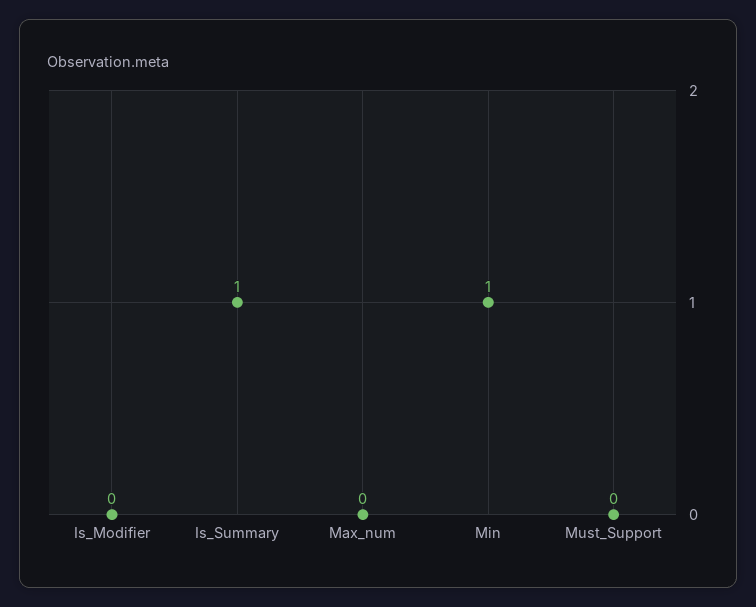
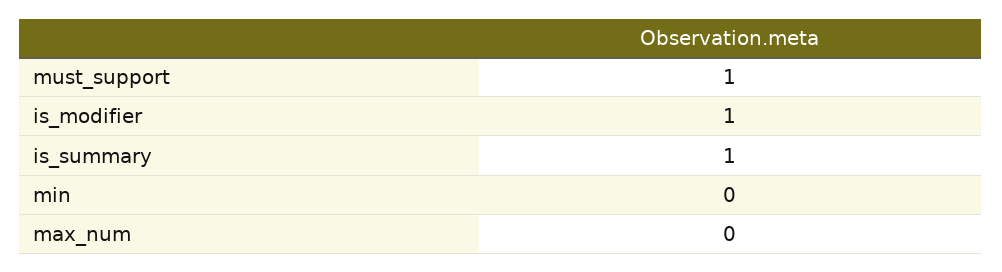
  {
-   "Is_Modifier": 0,
+   "Is_Modifier": 1,
    "Is_Summary": 1,
    "Max_num": 0,
-   "Min": 1,
+   "Min": 0,
-   "Must_Support": 0
+   "Must_Support": 1
  }

